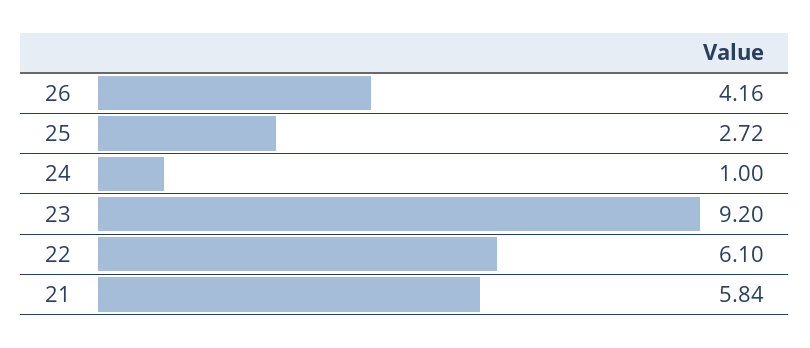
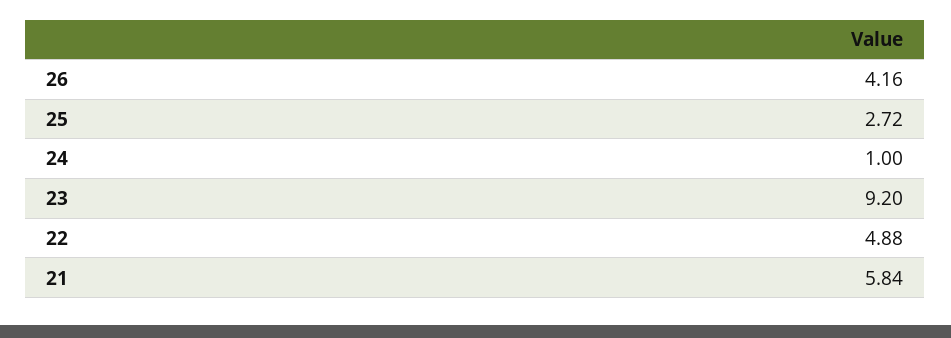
  {
    "26": 4.16,
    "25": 2.72,
    "24": 1,
    "23": 9.2,
-   "22": 6.1,
+   "22": 4.88,
    "21": 5.84
  }

